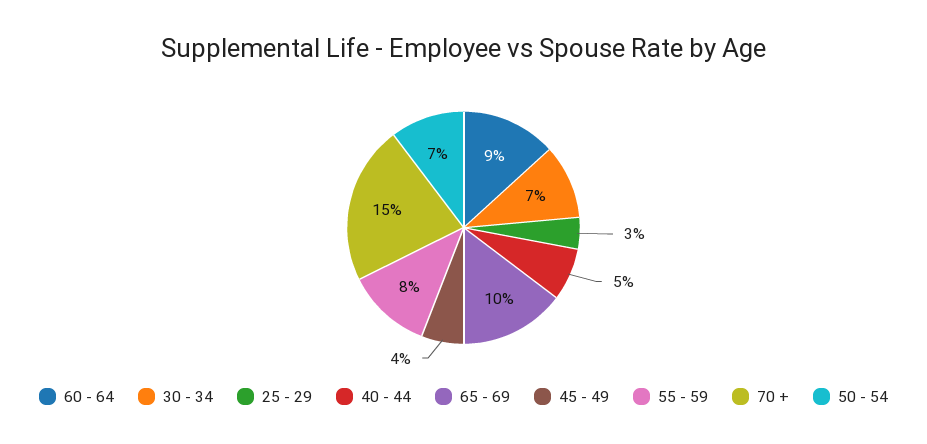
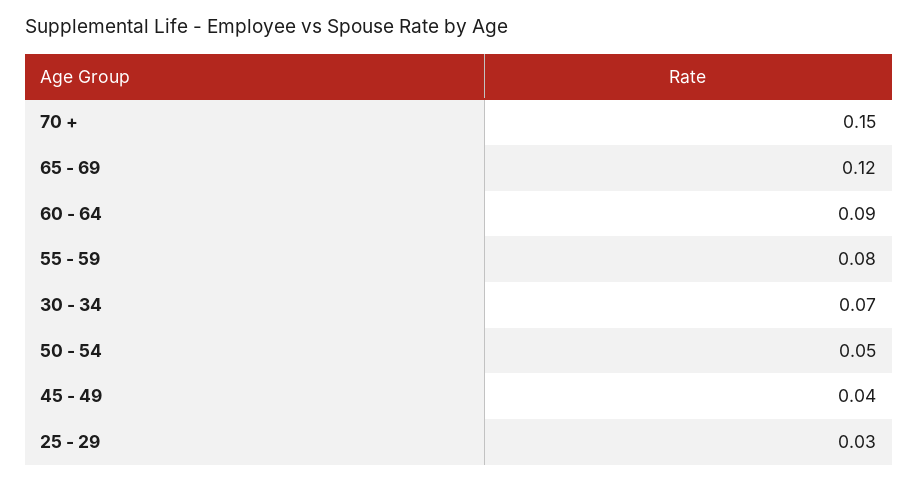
  {
    "60 - 64": 0.09,
    "30 - 34": 0.07,
    "25 - 29": 0.03,
-   "40 - 44": 0.05,
-   "65 - 69": 0.1,
+   "65 - 69": 0.12,
    "45 - 49": 0.04,
    "55 - 59": 0.08,
    "70 +": 0.15,
-   "50 - 54": 0.07
+   "50 - 54": 0.05
  }

